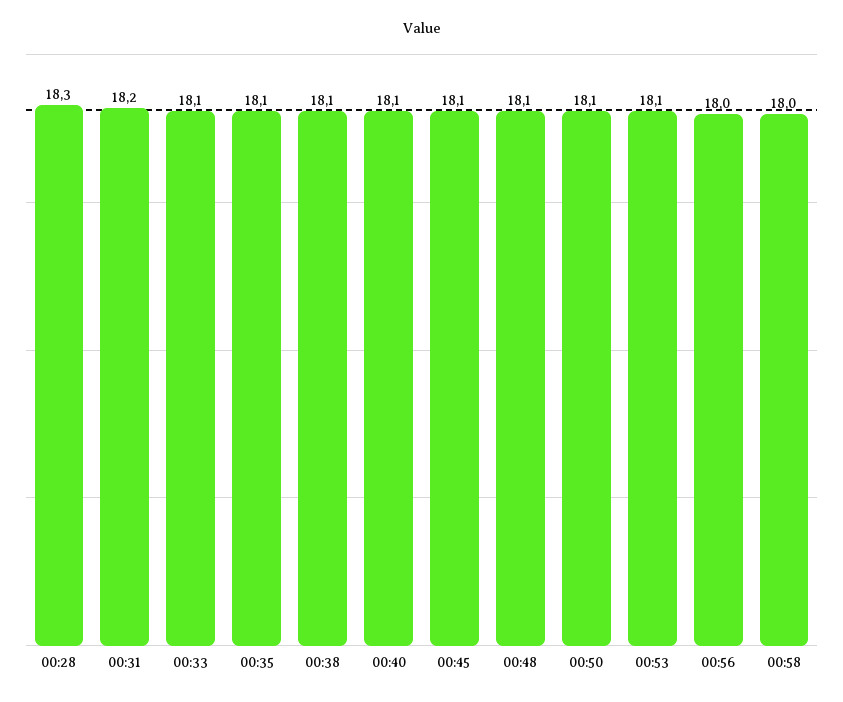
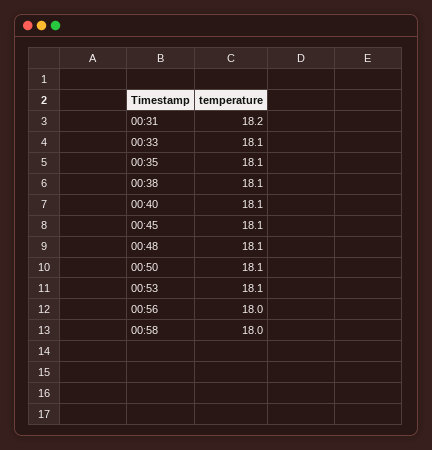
  {
-   "00:28": 18.3,
    "00:31": 18.2,
    "00:33": 18.1,
    "00:35": 18.1,
    "00:38": 18.1,
    "00:40": 18.1,
    "00:45": 18.1,
    "00:48": 18.1,
    "00:50": 18.1,
    "00:53": 18.1,
    "00:56": 18,
    "00:58": 18
  }

